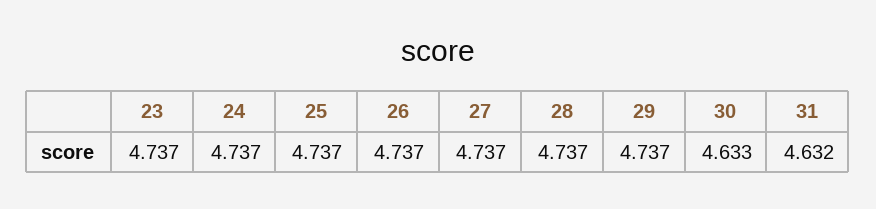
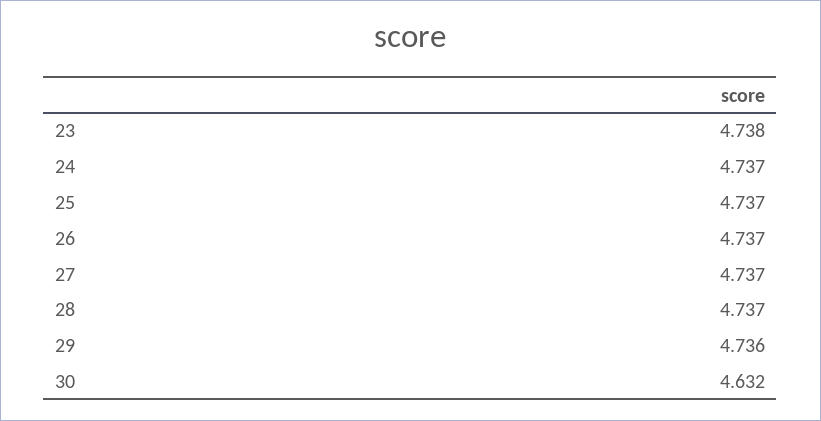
  {
-   "23": 4.737,
+   "23": 4.738,
    "24": 4.737,
    "25": 4.737,
    "26": 4.737,
    "27": 4.737,
    "28": 4.737,
-   "29": 4.737,
+   "29": 4.736,
-   "30": 4.633,
+   "30": 4.632
-   "31": 4.632
  }

